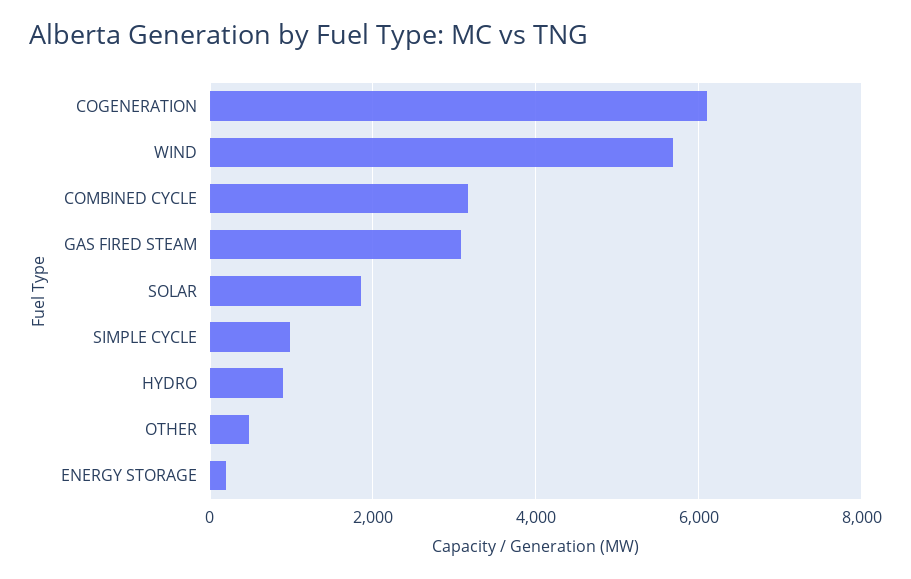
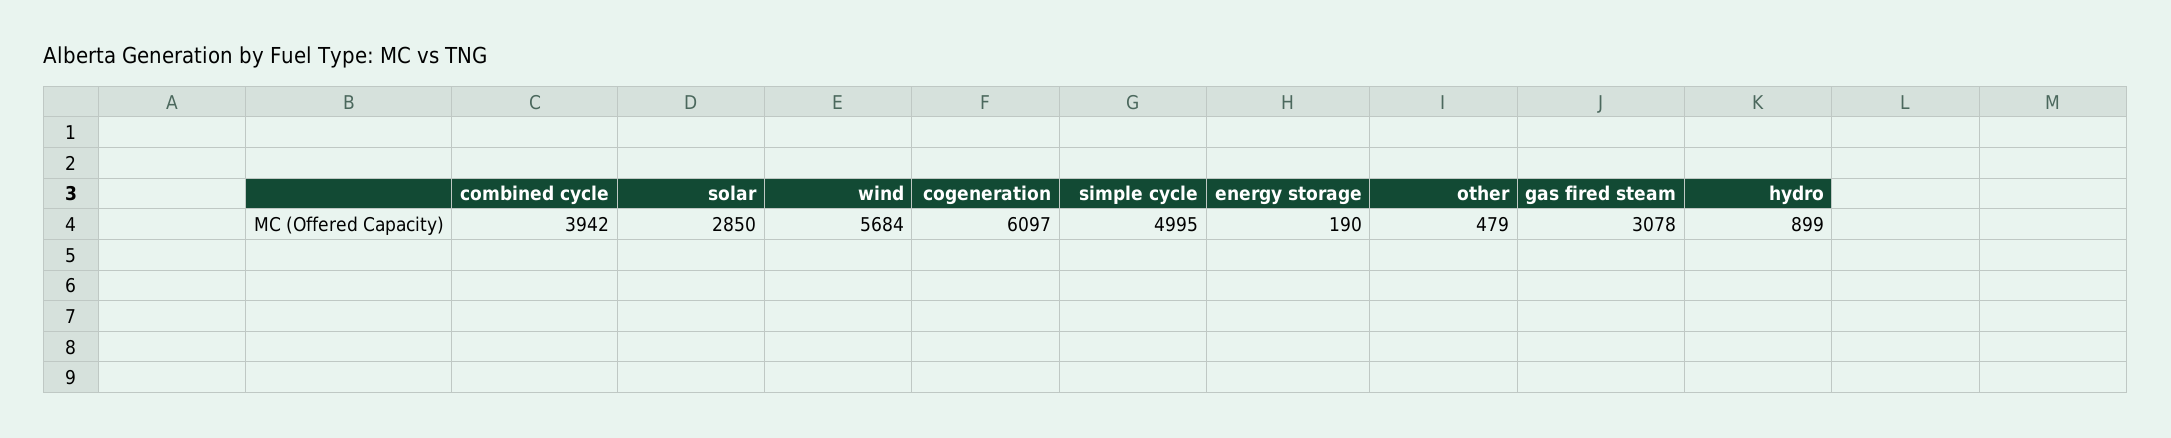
  {
    "COGENERATION": 6097,
    "WIND": 5684,
-   "COMBINED CYCLE": 3200,
+   "COMBINED CYCLE": 3942,
    "GAS FIRED STEAM": 3078,
-   "SOLAR": 1800,
+   "SOLAR": 2850,
-   "SIMPLE CYCLE": 1000,
+   "SIMPLE CYCLE": 4995,
    "HYDRO": 899,
    "OTHER": 479,
    "ENERGY STORAGE": 190
  }

